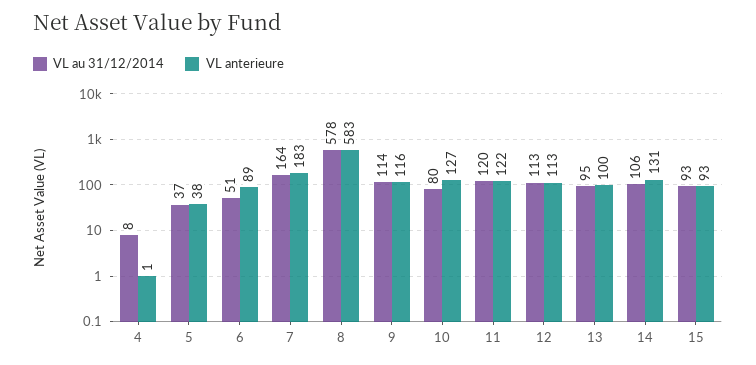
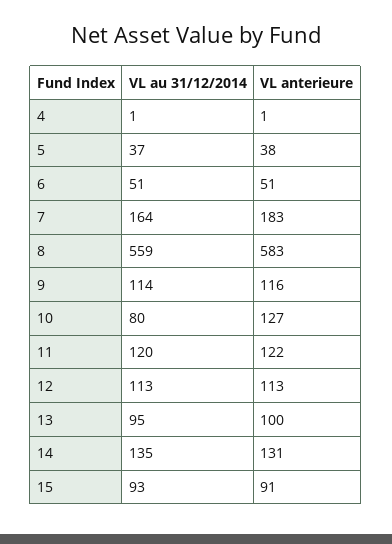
  {
    "VL au 31/12/2014": {
-     "4": 8,
+     "4": 1,
      "5": 37,
      "6": 51,
      "7": 164,
-     "8": 578,
+     "8": 559,
      "9": 114,
      "10": 80,
      "11": 120,
      "12": 113,
      "13": 95,
-     "14": 106,
+     "14": 135,
      "15": 93
    },
    "VL anterieure": {
      "4": 1,
      "5": 38,
-     "6": 89,
+     "6": 51,
      "7": 183,
      "8": 583,
      "9": 116,
      "10": 127,
      "11": 122,
      "12": 113,
      "13": 100,
      "14": 131,
-     "15": 93
+     "15": 91
    }
  }

